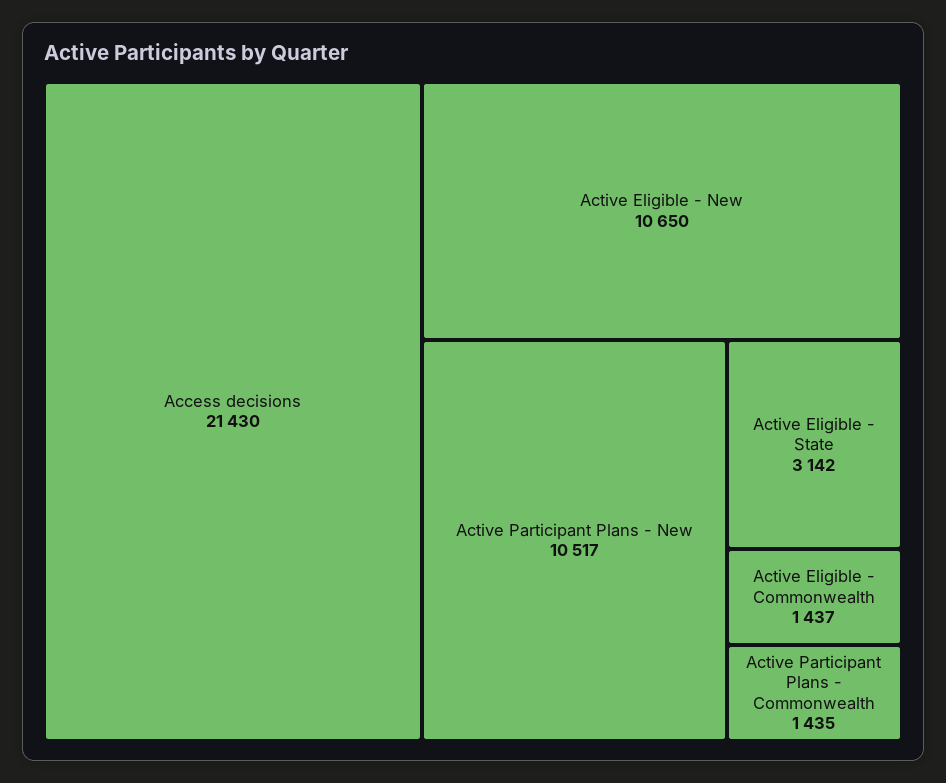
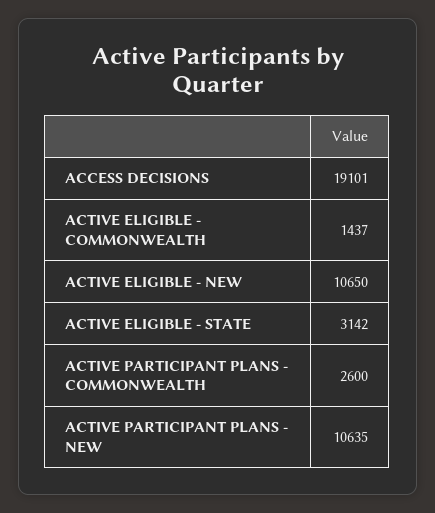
  {
-   "Access decisions": 21430,
+   "Access decisions": 19101,
    "Active Eligible - New": 10650,
-   "Active Participant Plans - New": 10517,
+   "Active Participant Plans - New": 10635,
    "Active Eligible - State": 3142,
    "Active Eligible - Commonwealth": 1437,
-   "Active Participant Plans - Commonwealth": 1435
+   "Active Participant Plans - Commonwealth": 2600
  }

